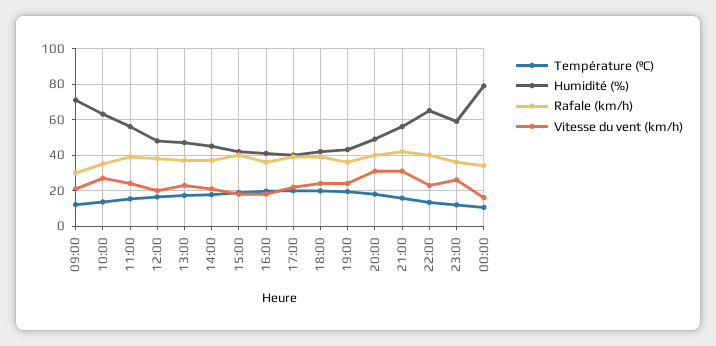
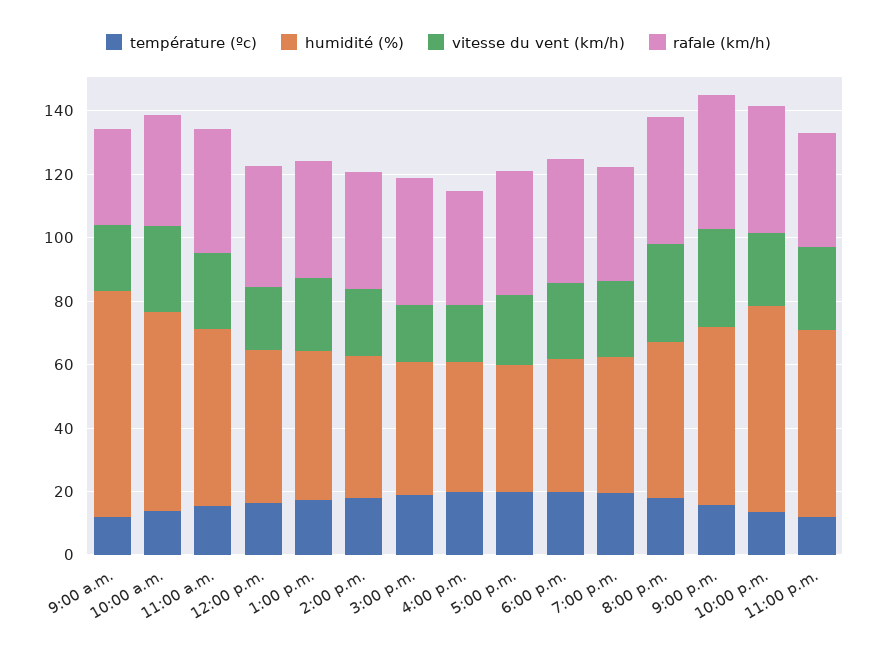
  {
    "Température (ºC)": {
      "09:00": 10,
      "10:00": 15,
      "11:00": 15,
      "12:00": 15,
      "13:00": 15,
      "14:00": 20,
      "15:00": 20,
      "16:00": 20,
      "17:00": 20,
      "18:00": 20,
      "19:00": 20,
      "20:00": 20,
      "21:00": 15,
      "22:00": 15,
-     "23:00": 10,
+     "23:00": 10
-     "00:00": 10
    },
    "Humidité (%)": {
      "09:00": 70,
      "10:00": 65,
      "11:00": 55,
      "12:00": 50,
      "13:00": 45,
      "14:00": 45,
      "15:00": 40,
      "16:00": 40,
      "17:00": 40,
      "18:00": 40,
      "19:00": 45,
      "20:00": 50,
      "21:00": 55,
      "22:00": 65,
-     "23:00": 60,
+     "23:00": 60
-     "00:00": 80
    },
    "Rafale (km/h)": {
      "09:00": 30,
      "10:00": 35,
      "11:00": 40,
      "12:00": 40,
      "13:00": 35,
      "14:00": 35,
      "15:00": 40,
      "16:00": 35,
      "17:00": 40,
      "18:00": 40,
      "19:00": 35,
      "20:00": 40,
      "21:00": 40,
      "22:00": 40,
-     "23:00": 35,
+     "23:00": 35
-     "00:00": 35
    },
    "Vitesse du vent (km/h)": {
      "09:00": 20,
      "10:00": 25,
      "11:00": 25,
      "12:00": 20,
      "13:00": 25,
      "14:00": 20,
      "15:00": 20,
      "16:00": 20,
      "17:00": 20,
      "18:00": 25,
      "19:00": 25,
      "20:00": 30,
      "21:00": 30,
      "22:00": 25,
-     "23:00": 25,
+     "23:00": 25
-     "00:00": 15
    }
  }

